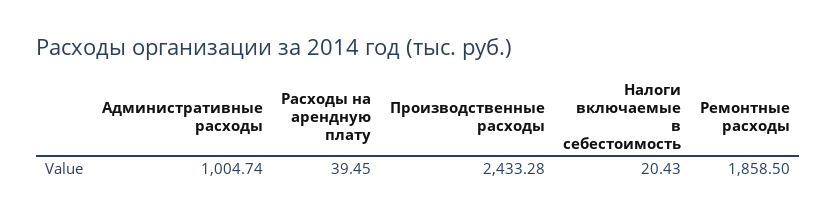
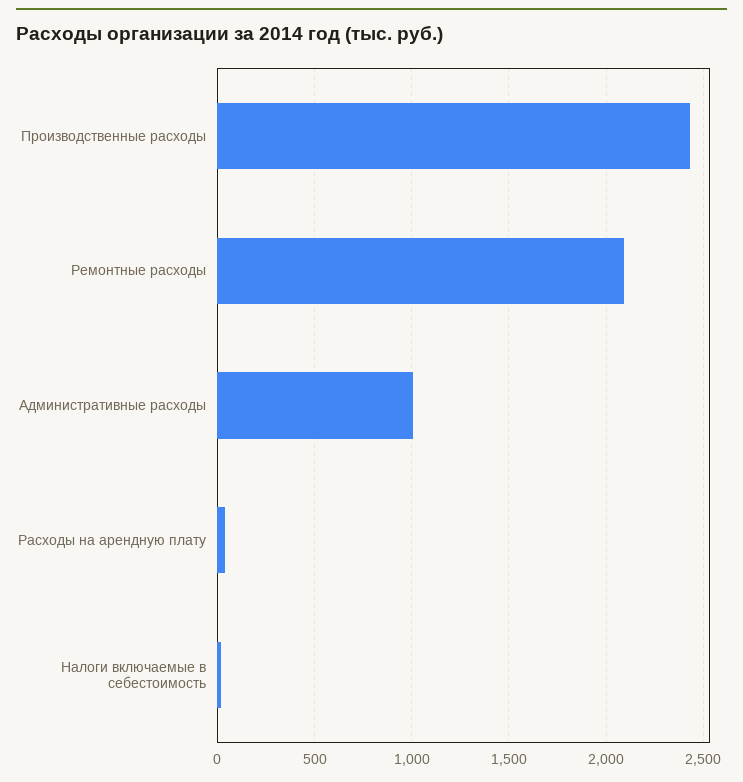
  {
    "Административные расходы": 1004.74,
    "Расходы на арендную плату": 39.45,
    "Производственные расходы": 2433.28,
    "Налоги включаемые в себестоимость": 20.43,
-   "Ремонтные расходы": 1858.5
+   "Ремонтные расходы": 2100
  }

